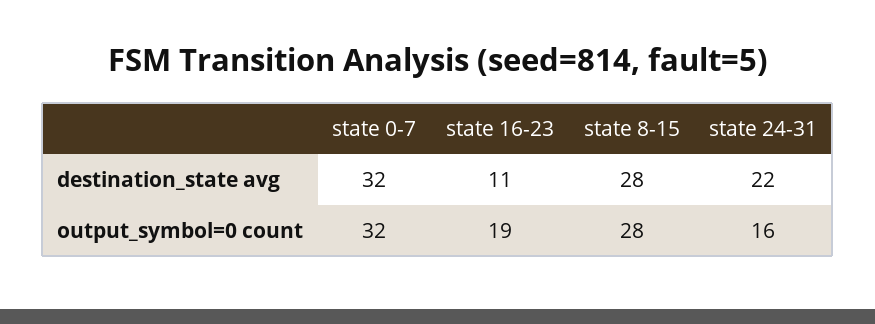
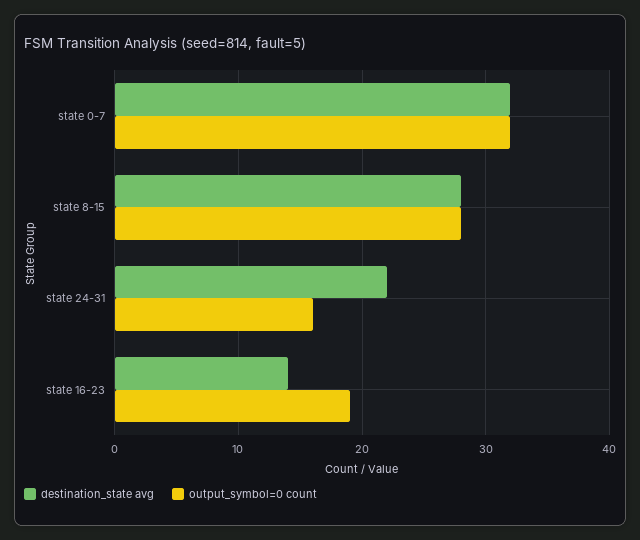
  {
    "destination_state avg": {
      "state 0-7": 32,
-     "state 16-23": 11,
+     "state 16-23": 14,
      "state 8-15": 28,
      "state 24-31": 22
    },
    "output_symbol=0 count": {
      "state 0-7": 32,
      "state 16-23": 19,
      "state 8-15": 28,
      "state 24-31": 16
    }
  }

